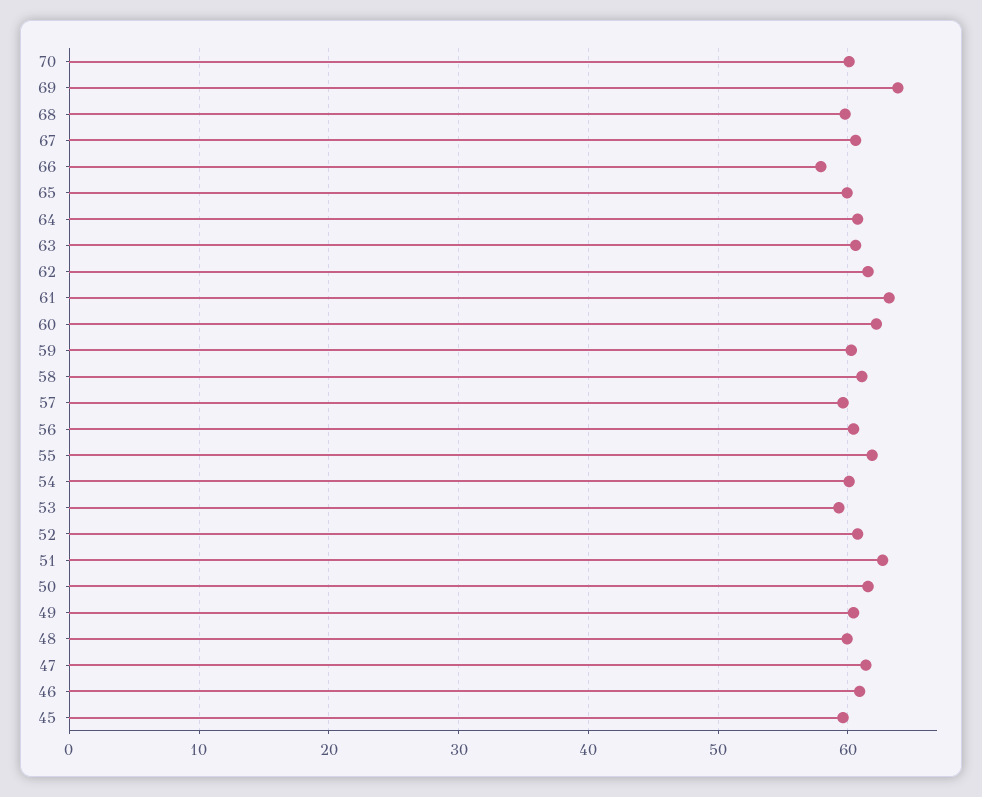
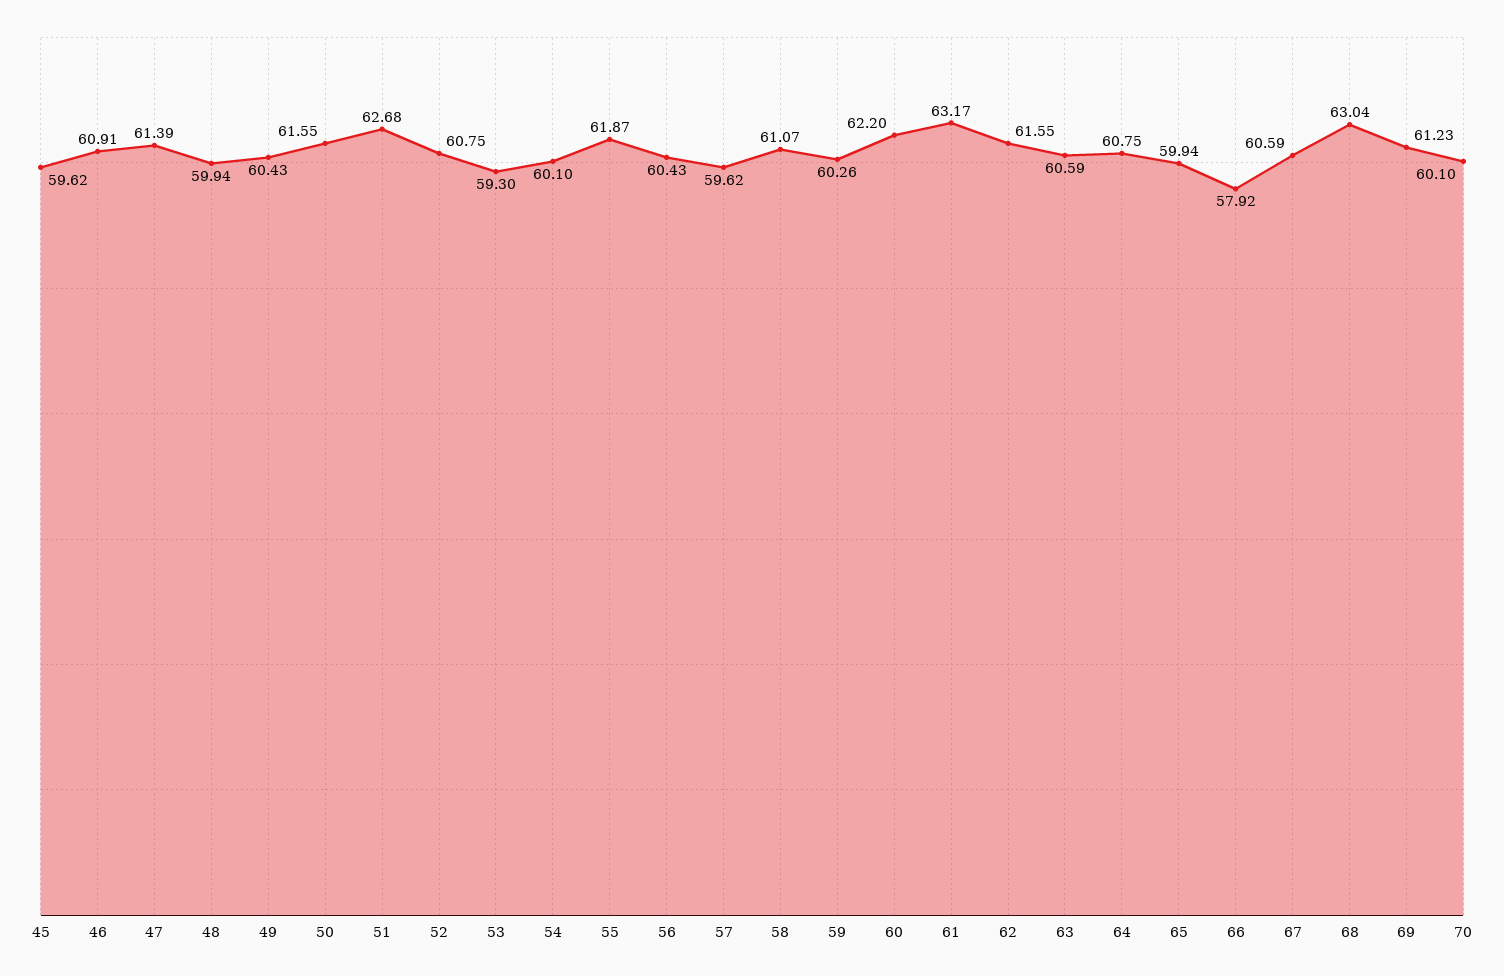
  {
    "70": 60.1,
-   "69": 64,
+   "69": 61.23,
-   "68": 60,
+   "68": 63.04,
    "67": 60.59,
    "66": 57.92,
    "65": 59.94,
    "64": 60.75,
    "63": 60.59,
    "62": 61.55,
    "61": 63.17,
    "60": 62.2,
    "59": 60.26,
    "58": 61.07,
    "57": 59.62,
    "56": 60.43,
    "55": 61.87,
    "54": 60.1,
    "53": 59.3,
    "52": 60.75,
    "51": 62.68,
    "50": 61.55,
    "49": 60.43,
    "48": 59.94,
    "47": 61.39,
    "46": 60.91,
    "45": 59.62
  }

